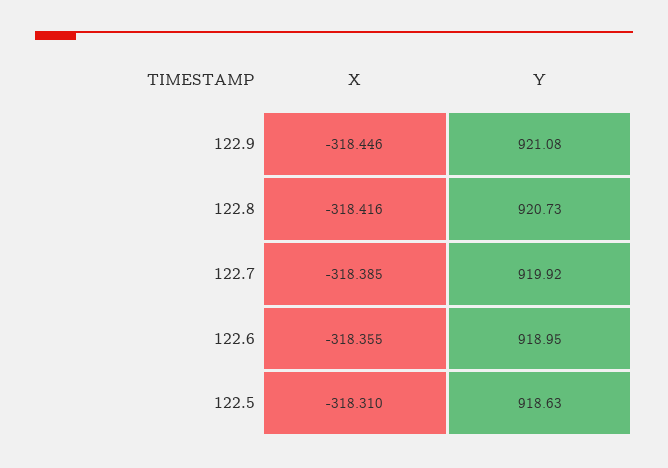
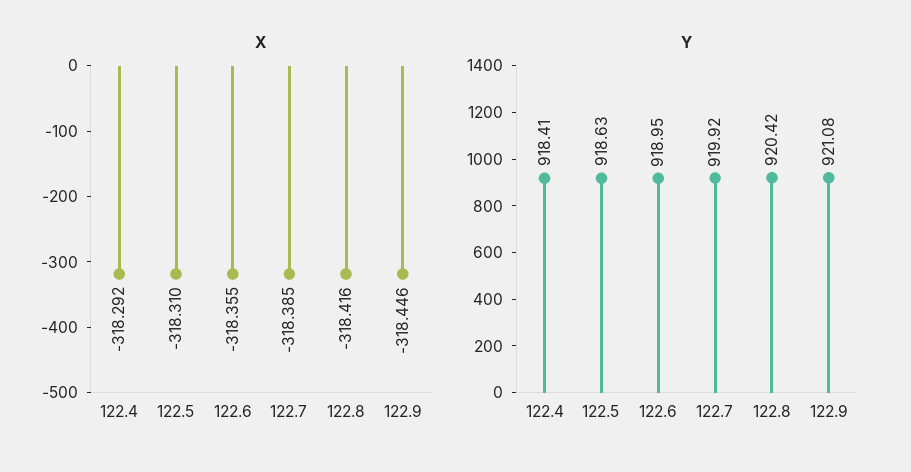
  {
    "X": {
      "122.9": -318.446,
      "122.8": -318.416,
      "122.7": -318.385,
      "122.6": -318.355,
-     "122.5": -318.31
+     "122.5": -318.31,
+     "122.4": -318.292
    },
    "Y": {
      "122.9": 921.08,
-     "122.8": 920.73,
+     "122.8": 920.42,
      "122.7": 919.92,
      "122.6": 918.95,
-     "122.5": 918.63
+     "122.5": 918.63,
+     "122.4": 918.41
    }
  }

